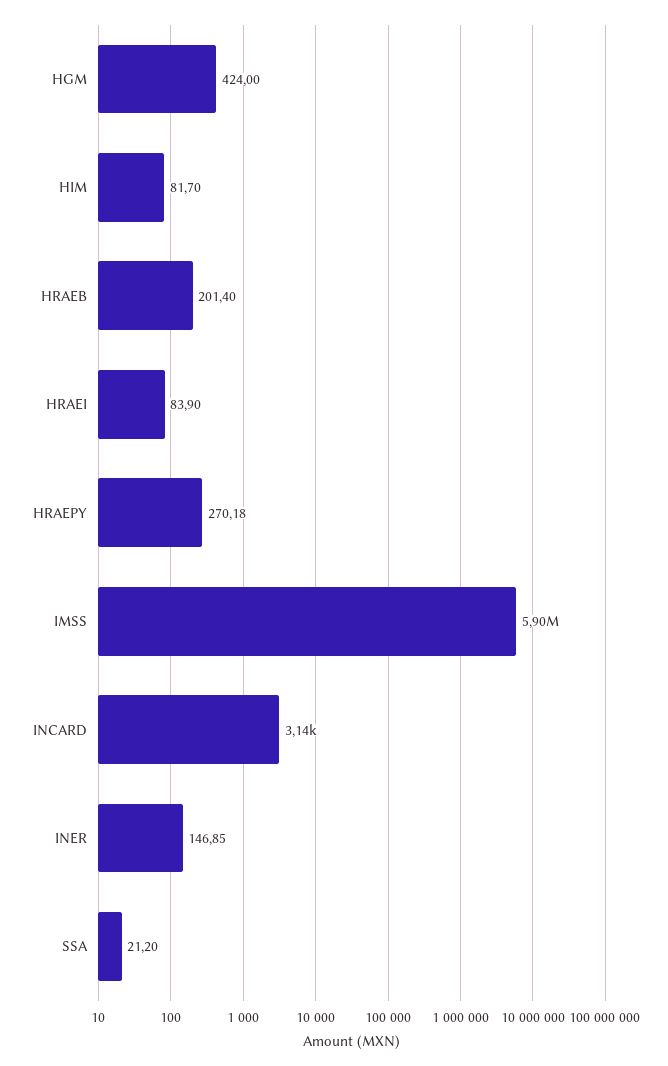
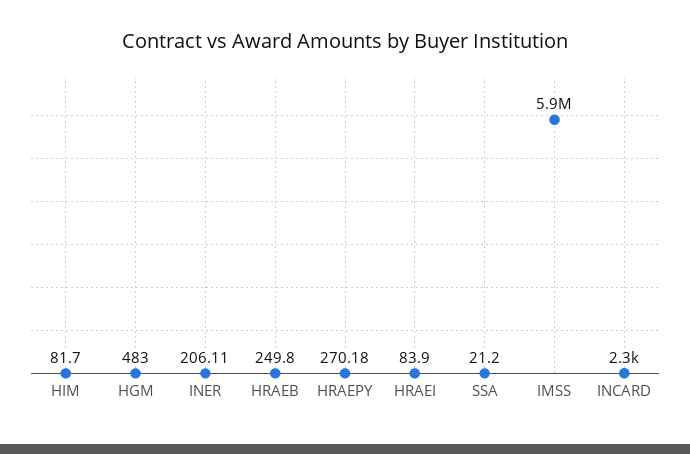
  {
-   "HGM": 424,
+   "HGM": 483,
    "HIM": 81.7,
-   "HRAEB": 201.4,
+   "HRAEB": 249.8,
    "HRAEI": 83.9,
    "HRAEPY": 270.18,
    "IMSS": 5900000,
-   "INCARD": 3140,
+   "INCARD": 2300,
-   "INER": 146.85,
+   "INER": 206.11,
    "SSA": 21.2
  }

